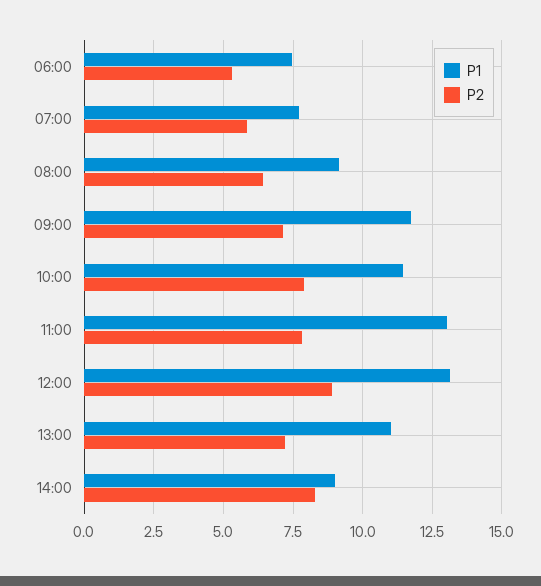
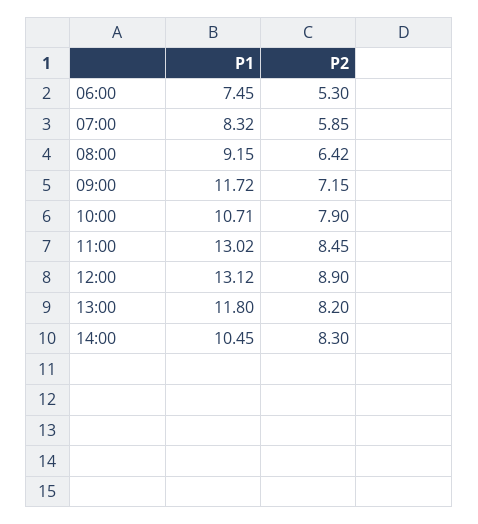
  {
    "P1": {
      "06:00": 7.45,
-     "07:00": 7.75,
+     "07:00": 8.32,
      "08:00": 9.15,
      "09:00": 11.72,
-     "10:00": 11.5,
+     "10:00": 10.71,
      "11:00": 13.02,
      "12:00": 13.12,
-     "13:00": 11,
+     "13:00": 11.8,
-     "14:00": 9
+     "14:00": 10.45
    },
    "P2": {
      "06:00": 5.3,
      "07:00": 5.85,
      "08:00": 6.42,
      "09:00": 7.15,
      "10:00": 7.9,
-     "11:00": 7.75,
+     "11:00": 8.45,
      "12:00": 8.9,
-     "13:00": 7.25,
+     "13:00": 8.2,
      "14:00": 8.3
    }
  }

